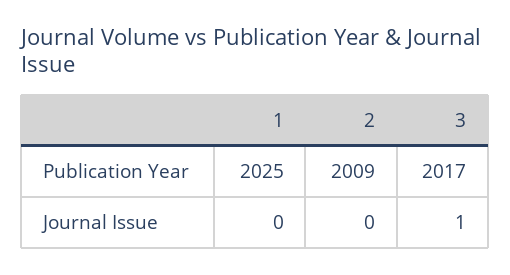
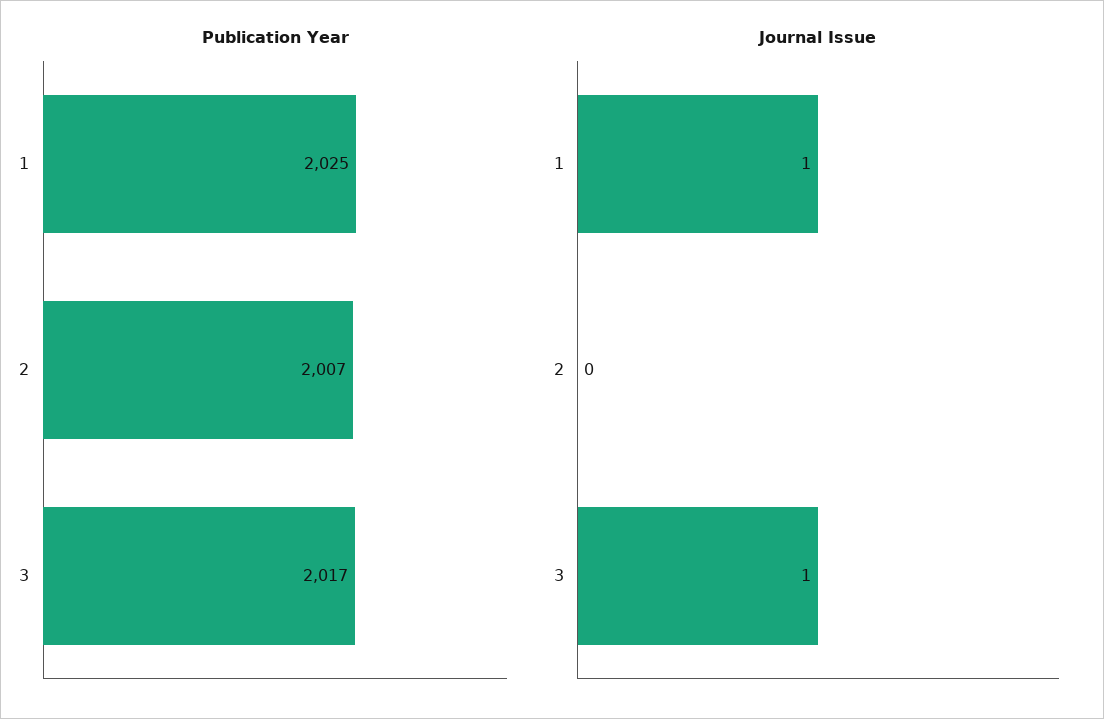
  {
    "Publication Year": {
      "1": 2025,
-     "2": 2009,
+     "2": 2007,
      "3": 2017
    },
    "Journal Issue": {
-     "1": 0,
+     "1": 1,
      "2": 0,
      "3": 1
    }
  }

